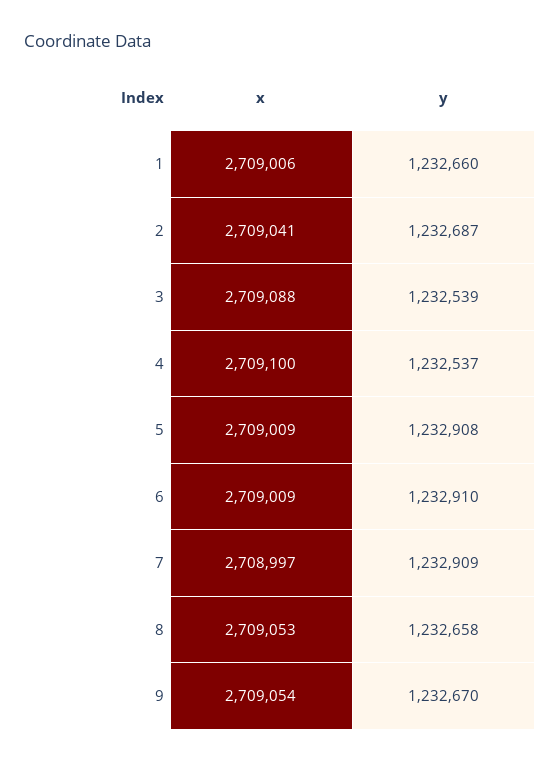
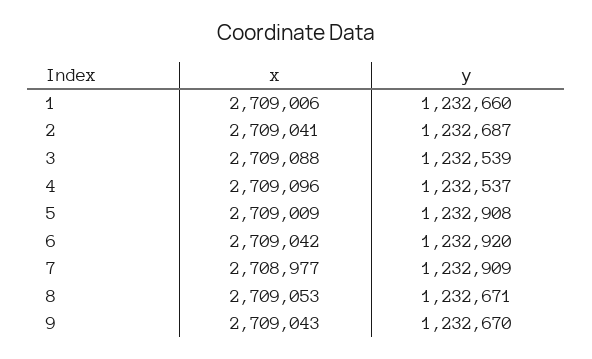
  {
    "x": {
      "1": 2709006,
      "2": 2709041,
      "3": 2709088,
-     "4": 2709100,
+     "4": 2709096,
      "5": 2709009,
-     "6": 2709009,
+     "6": 2709042,
-     "7": 2708997,
+     "7": 2708977,
      "8": 2709053,
-     "9": 2709054
+     "9": 2709043
    },
    "y": {
      "1": 1232660,
      "2": 1232687,
      "3": 1232539,
      "4": 1232537,
      "5": 1232908,
-     "6": 1232910,
+     "6": 1232920,
      "7": 1232909,
-     "8": 1232658,
+     "8": 1232671,
      "9": 1232670
    }
  }

